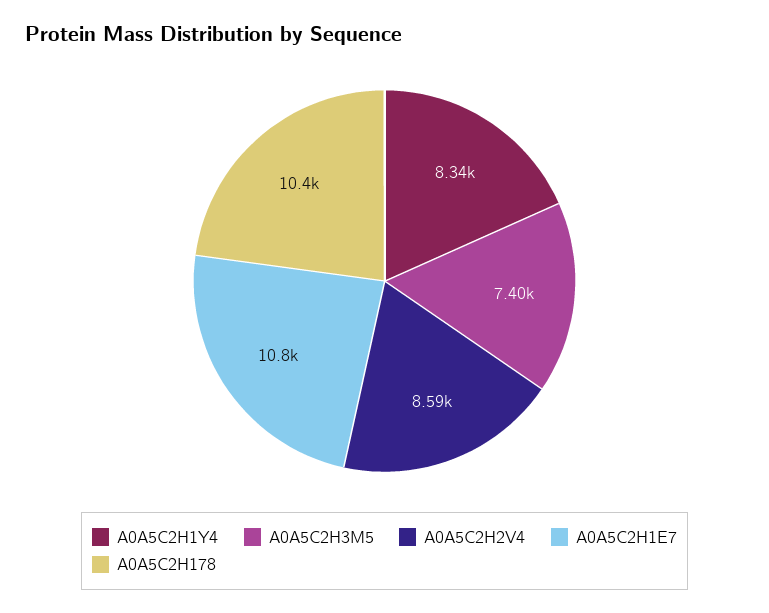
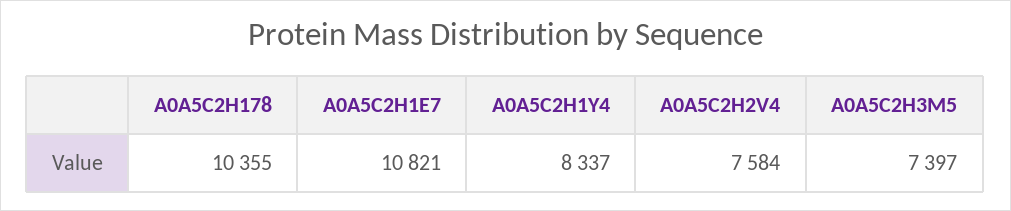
  {
    "A0A5C2H1Y4": 8337,
    "A0A5C2H3M5": 7397,
-   "A0A5C2H2V4": 8590,
+   "A0A5C2H2V4": 7584,
    "A0A5C2H1E7": 10821,
    "A0A5C2H178": 10355
  }

